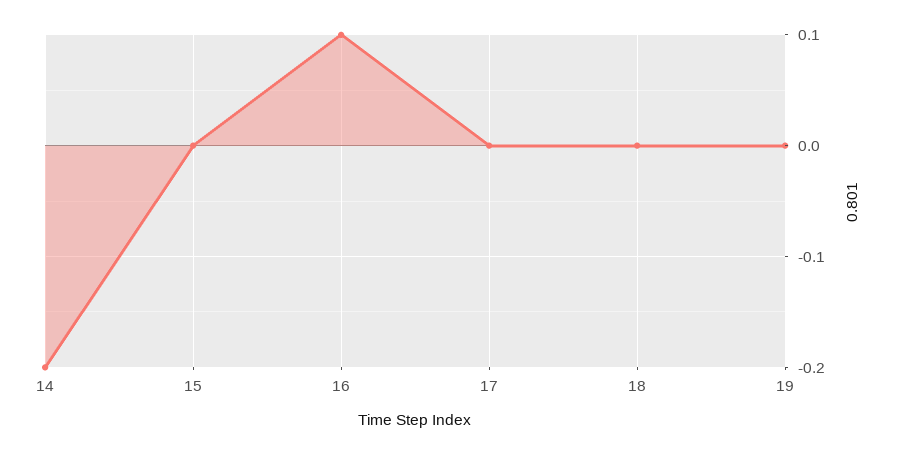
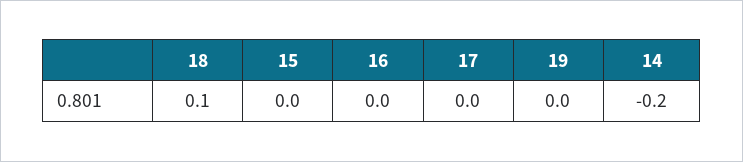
  {
    "14": -0.2,
    "15": 0,
-   "16": 0.1,
+   "16": 0,
    "17": 0,
-   "18": 0,
+   "18": 0.1,
    "19": 0
  }

